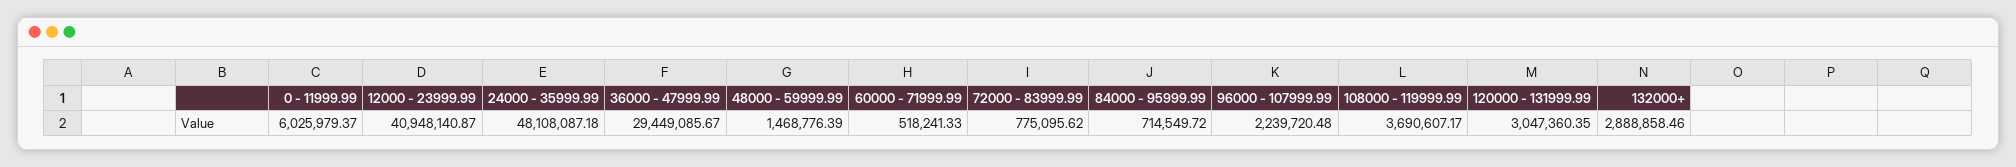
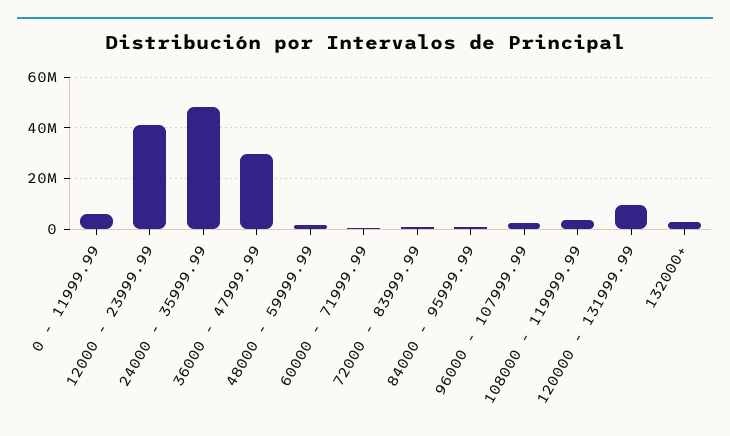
  {
    "0 - 11999.99": 6025979.37,
    "12000 - 23999.99": 40948140.87,
    "24000 - 35999.99": 48108087.18,
    "36000 - 47999.99": 29449085.67,
    "48000 - 59999.99": 1468776.39,
    "60000 - 71999.99": 518241.33,
    "72000 - 83999.99": 775095.62,
    "84000 - 95999.99": 714549.72,
    "96000 - 107999.99": 2239720.48,
    "108000 - 119999.99": 3690607.17,
-   "120000 - 131999.99": 3047360.35,
+   "120000 - 131999.99": 10000000,
    "132000+": 2888858.46
  }

